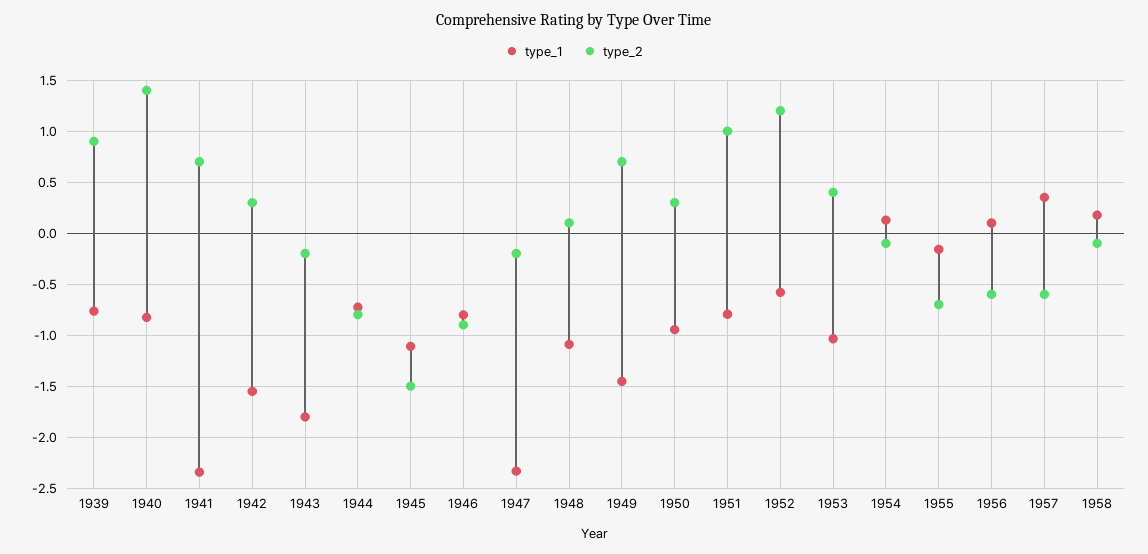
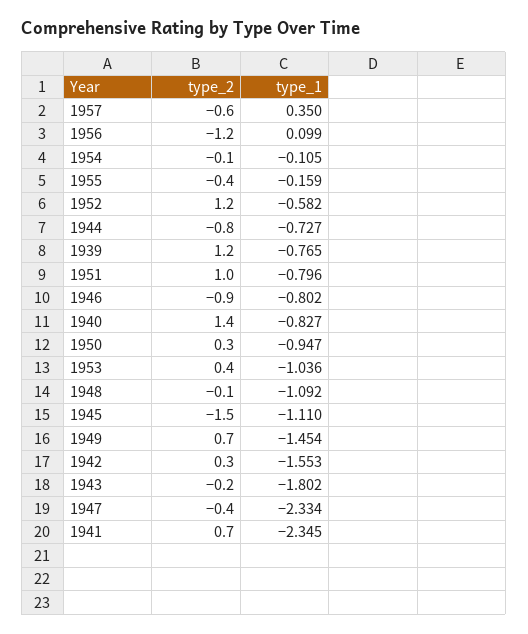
  {
    "type_1": {
      "1939": -0.765,
      "1940": -0.827,
      "1941": -2.345,
      "1942": -1.553,
      "1943": -1.802,
      "1944": -0.727,
      "1945": -1.11,
      "1946": -0.802,
      "1947": -2.334,
      "1948": -1.092,
      "1949": -1.454,
      "1950": -0.947,
      "1951": -0.796,
      "1952": -0.582,
      "1953": -1.036,
-     "1954": 0.1,
+     "1954": -0.105,
      "1955": -0.159,
      "1956": 0.099,
-     "1957": 0.35,
+     "1957": 0.35
-     "1958": 0.2
    },
    "type_2": {
-     "1939": 0.9,
+     "1939": 1.2,
      "1940": 1.4,
      "1941": 0.7,
      "1942": 0.3,
      "1943": -0.2,
      "1944": -0.8,
      "1945": -1.5,
      "1946": -0.9,
-     "1947": -0.2,
+     "1947": -0.4,
-     "1948": 0.1,
+     "1948": -0.1,
      "1949": 0.7,
      "1950": 0.3,
      "1951": 1,
      "1952": 1.2,
      "1953": 0.4,
      "1954": -0.1,
-     "1955": -0.7,
+     "1955": -0.4,
-     "1956": -0.6,
+     "1956": -1.2,
-     "1957": -0.6,
+     "1957": -0.6
-     "1958": -0.1
    }
  }

